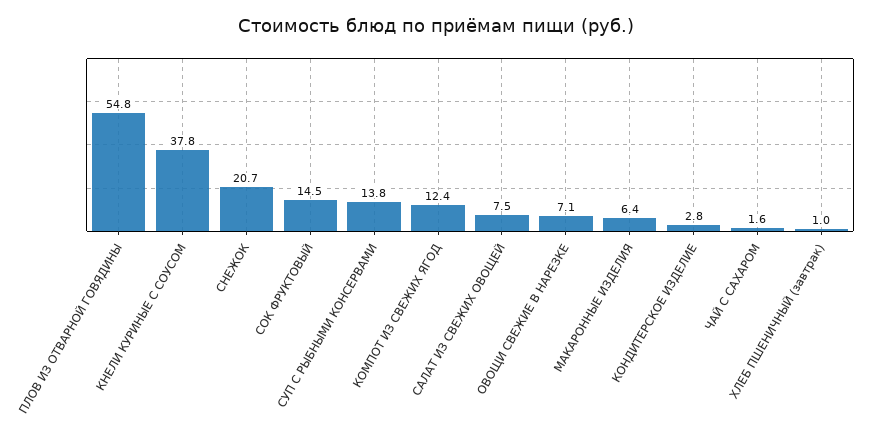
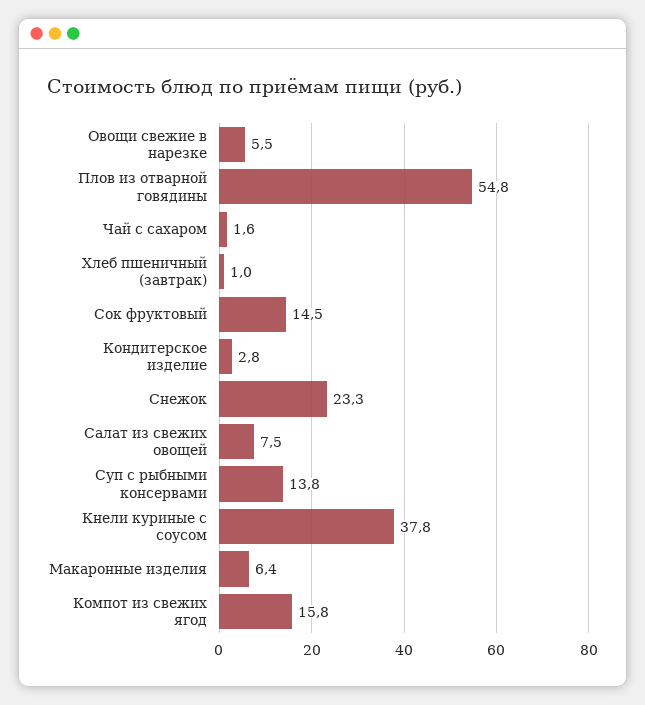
  {
    "ПЛОВ ИЗ ОТВАРНОЙ ГОВЯДИНЫ": 54.8,
    "КНЕЛИ КУРИНЫЕ С СОУСОМ": 37.8,
-   "СНЕЖОК": 20.7,
+   "СНЕЖОК": 23.3,
    "СОК ФРУКТОВЫЙ": 14.5,
    "СУП С РЫБНЫМИ КОНСЕРВАМИ": 13.8,
-   "КОМПОТ ИЗ СВЕЖИХ ЯГОД": 12.4,
+   "КОМПОТ ИЗ СВЕЖИХ ЯГОД": 15.8,
    "САЛАТ ИЗ СВЕЖИХ ОВОЩЕЙ": 7.5,
-   "ОВОЩИ СВЕЖИЕ В НАРЕЗКЕ": 7.1,
+   "ОВОЩИ СВЕЖИЕ В НАРЕЗКЕ": 5.5,
    "МАКАРОННЫЕ ИЗДЕЛИЯ": 6.4,
    "КОНДИТЕРСКОЕ ИЗДЕЛИЕ": 2.8,
    "ЧАЙ С САХАРОМ": 1.6,
    "ХЛЕБ ПШЕНИЧНЫЙ (завтрак)": 1
  }

